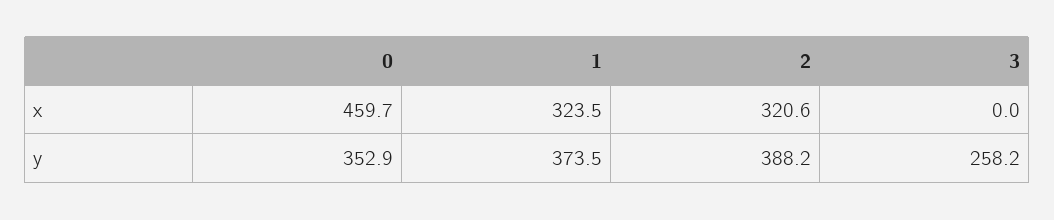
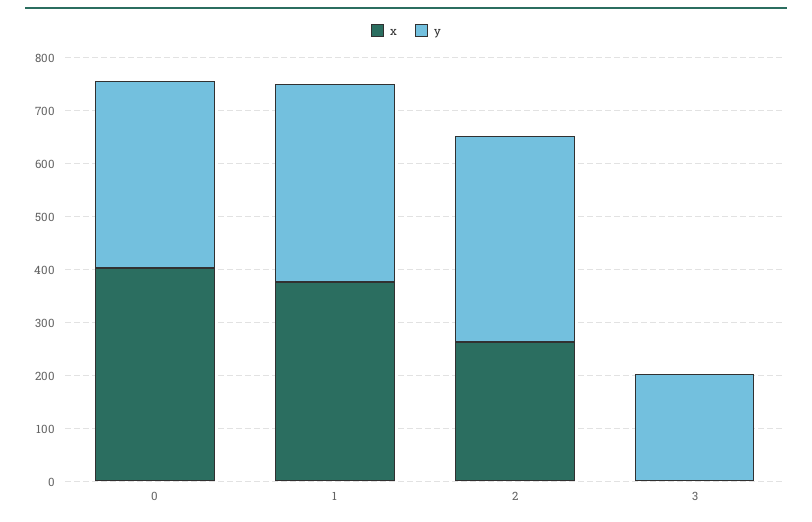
  {
    "x": {
-     "0": 459.7,
+     "0": 400,
-     "1": 323.5,
+     "1": 380,
-     "2": 320.6,
+     "2": 260,
      "3": 0
    },
    "y": {
      "0": 352.9,
      "1": 373.5,
      "2": 388.2,
-     "3": 258.2
+     "3": 200
    }
  }

